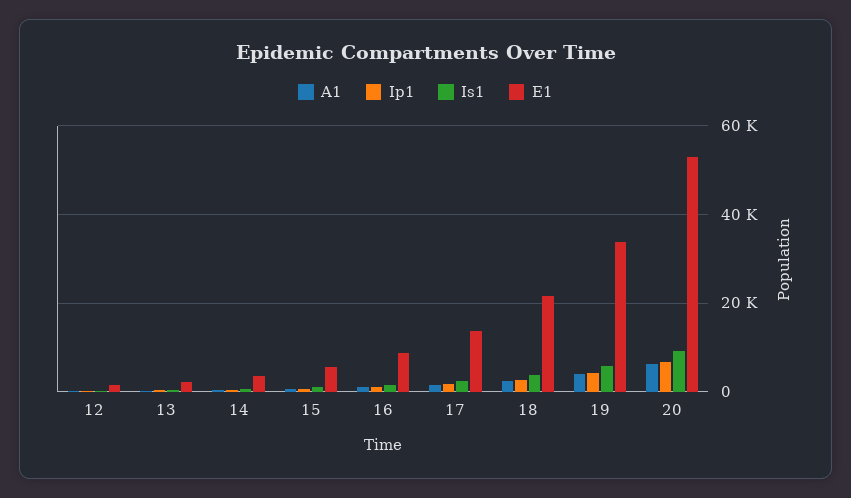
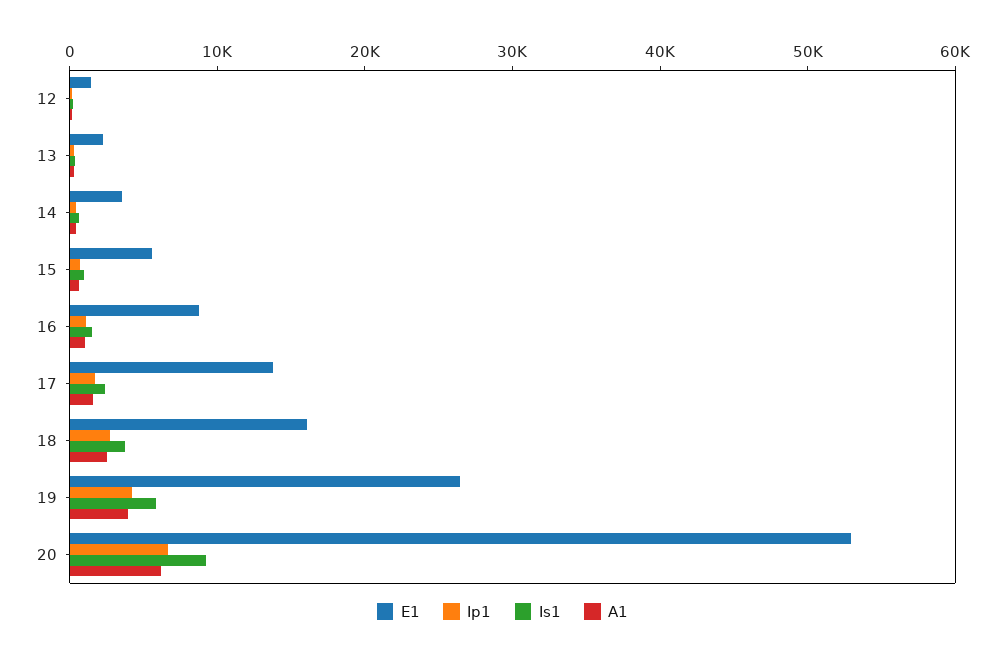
  {
    "A1": {
      "12": 0,
      "13": 0,
      "14": 0,
      "15": 0,
      "16": 2000,
      "17": 2000,
      "18": 2000,
      "19": 4000,
      "20": 6000
    },
    "Ip1": {
      "12": 0,
      "13": 0,
      "14": 0,
      "15": 0,
      "16": 2000,
      "17": 2000,
      "18": 2000,
      "19": 4000,
      "20": 6000
    },
    "Is1": {
      "12": 0,
      "13": 0,
      "14": 0,
      "15": 0,
      "16": 2000,
      "17": 2000,
      "18": 4000,
      "19": 6000,
      "20": 10000
    },
    "E1": {
      "12": 2000,
      "13": 2000,
      "14": 4000,
      "15": 6000,
      "16": 8000,
      "17": 14000,
-     "18": 22000,
+     "18": 16000,
-     "19": 34000,
+     "19": 26000,
      "20": 52000
    }
  }

